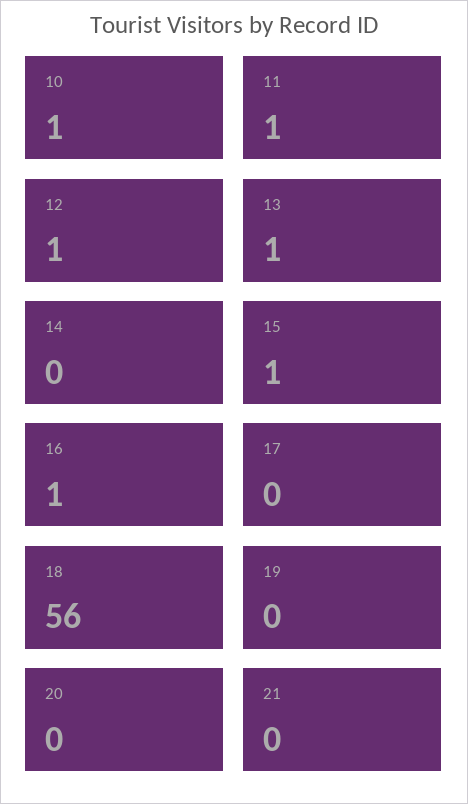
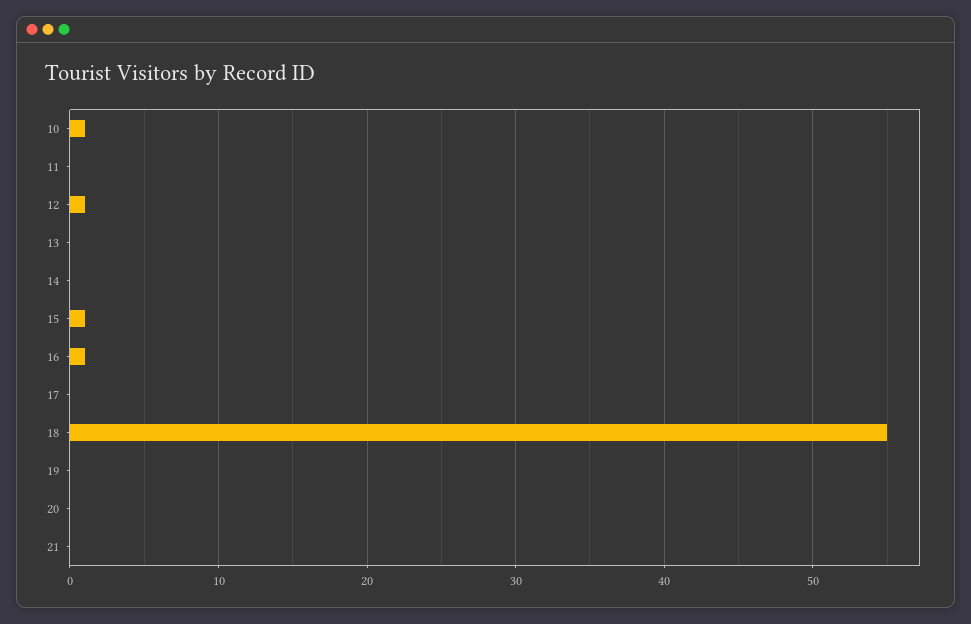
  {
    "10": 1,
-   "11": 1,
+   "11": 0,
    "12": 1,
-   "13": 1,
+   "13": 0,
    "14": 0,
    "15": 1,
    "16": 1,
    "17": 0,
-   "18": 56,
+   "18": 55,
    "19": 0,
    "20": 0,
    "21": 0
  }

